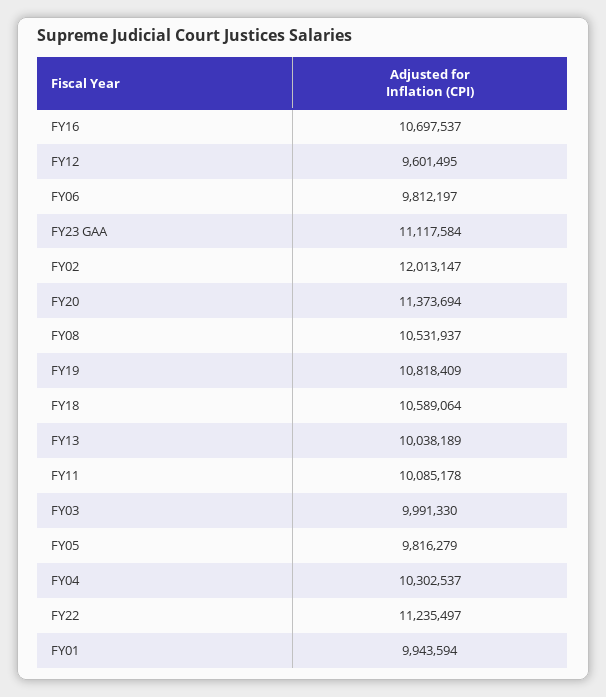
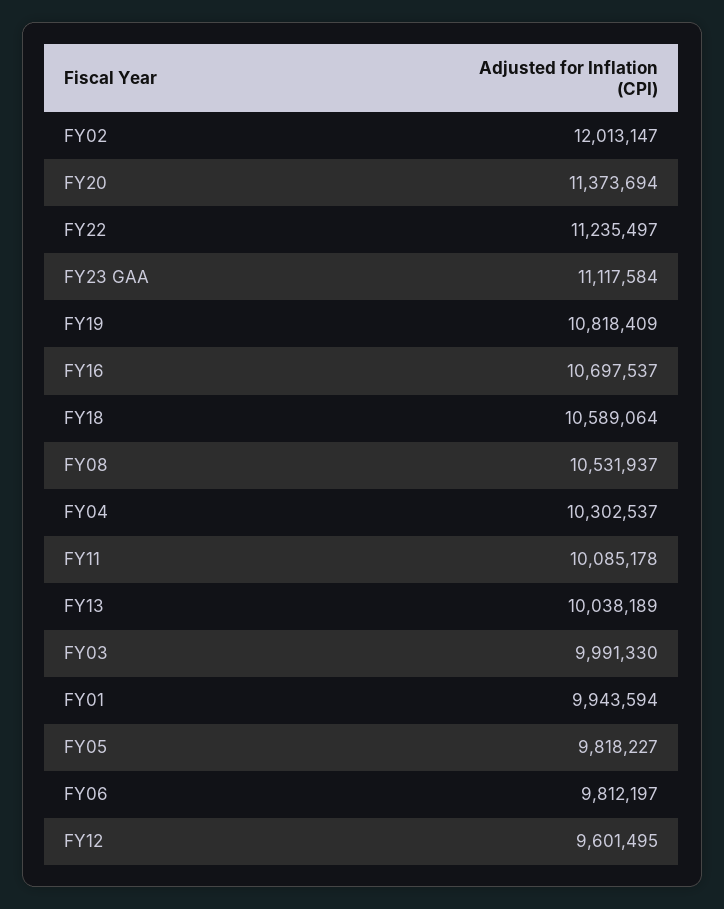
  {
    "FY16": 10697537,
    "FY12": 9601495,
    "FY06": 9812197,
    "FY23 GAA": 11117584,
    "FY02": 12013147,
    "FY20": 11373694,
    "FY08": 10531937,
    "FY19": 10818409,
    "FY18": 10589064,
    "FY13": 10038189,
    "FY11": 10085178,
    "FY03": 9991330,
-   "FY05": 9816279,
+   "FY05": 9818227,
    "FY04": 10302537,
    "FY22": 11235497,
    "FY01": 9943594
  }

